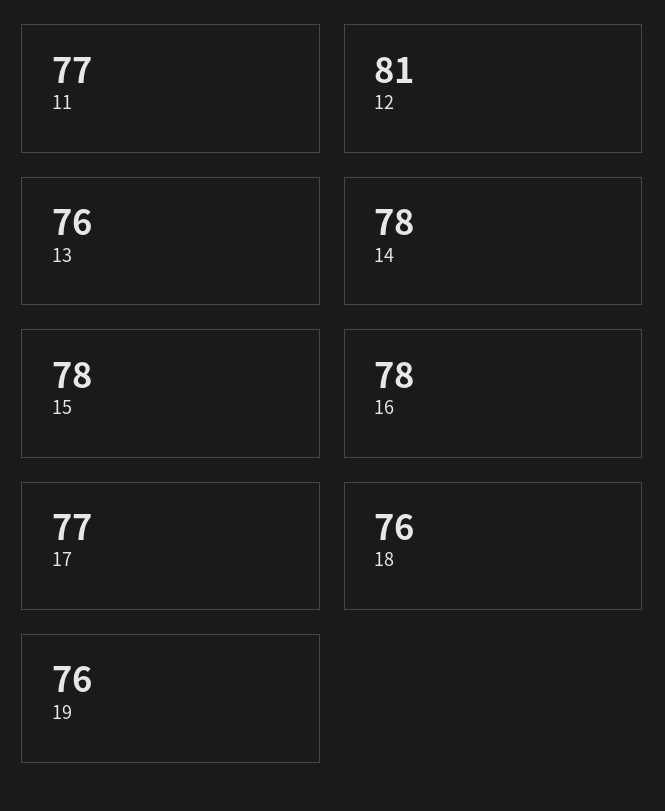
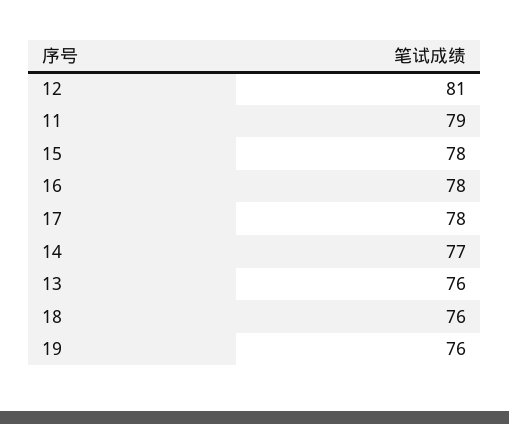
  {
-   "11": 77,
+   "11": 79,
    "12": 81,
    "13": 76,
-   "14": 78,
+   "14": 77,
    "15": 78,
    "16": 78,
-   "17": 77,
+   "17": 78,
    "18": 76,
    "19": 76
  }

